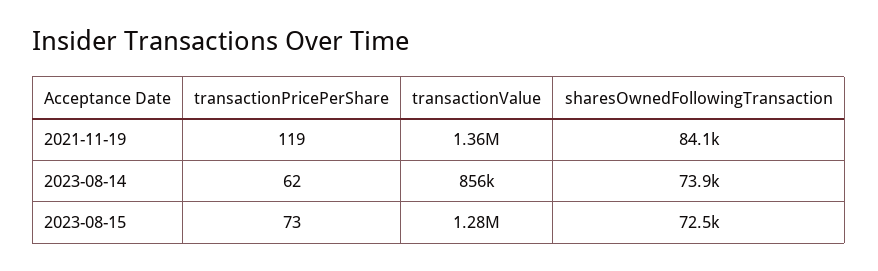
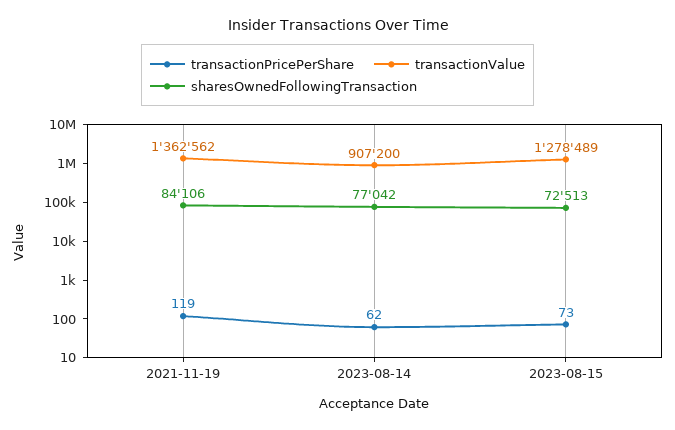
  {
    "transactionPricePerShare": {
      "2021-11-19": 119,
      "2023-08-14": 62,
      "2023-08-15": 73
    },
    "transactionValue": {
      "2021-11-19": 1362562,
-     "2023-08-14": 856000,
+     "2023-08-14": 907200,
      "2023-08-15": 1278489
    },
    "sharesOwnedFollowingTransaction": {
      "2021-11-19": 84106,
-     "2023-08-14": 73900,
+     "2023-08-14": 77042,
      "2023-08-15": 72513
    }
  }

